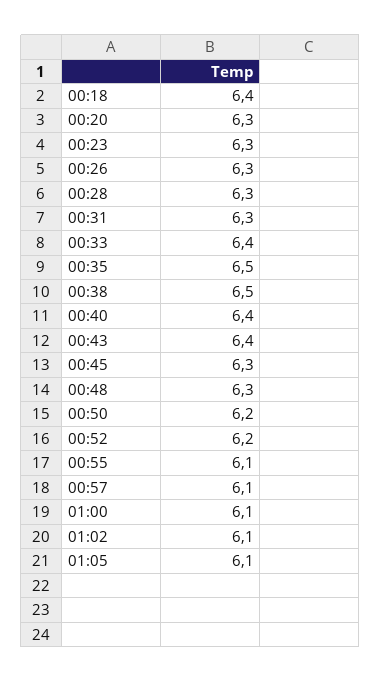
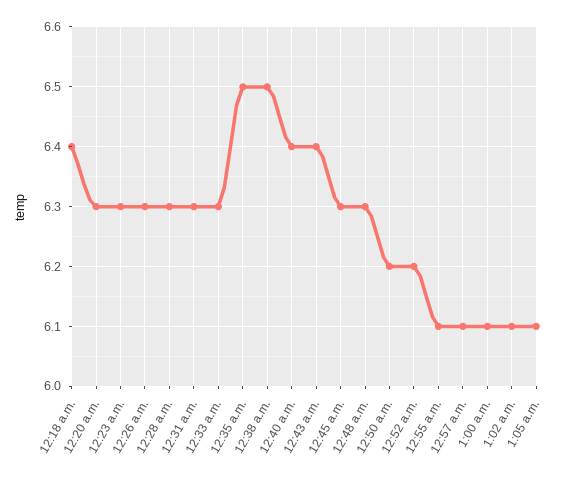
  {
    "00:18": 6.4,
    "00:20": 6.3,
    "00:23": 6.3,
    "00:26": 6.3,
    "00:28": 6.3,
    "00:31": 6.3,
-   "00:33": 6.4,
+   "00:33": 6.3,
    "00:35": 6.5,
    "00:38": 6.5,
    "00:40": 6.4,
    "00:43": 6.4,
    "00:45": 6.3,
    "00:48": 6.3,
    "00:50": 6.2,
    "00:52": 6.2,
    "00:55": 6.1,
    "00:57": 6.1,
    "01:00": 6.1,
    "01:02": 6.1,
    "01:05": 6.1
  }

